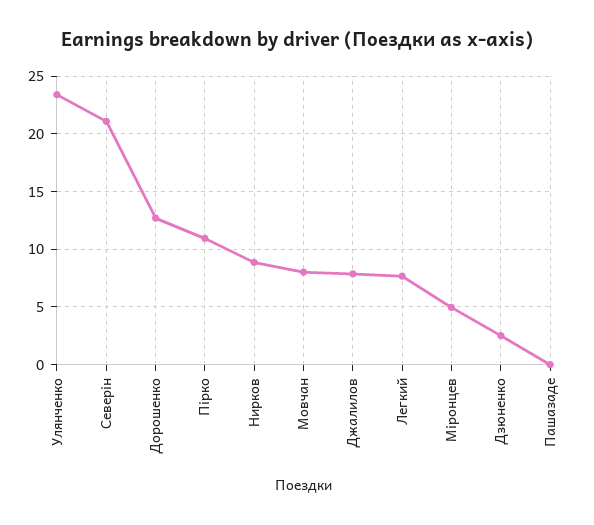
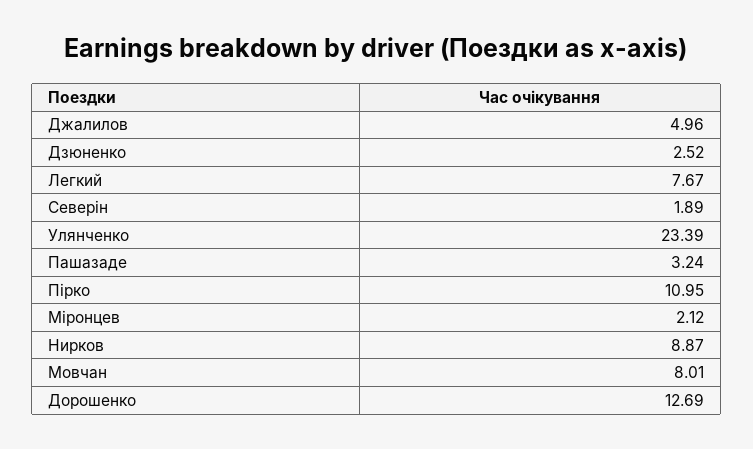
  {
    "Улянченко": 23.39,
-   "Северін": 21,
+   "Северін": 1.89,
    "Дорошенко": 12.69,
    "Пірко": 10.95,
    "Нирков": 8.87,
    "Мовчан": 8.01,
-   "Джалилов": 8,
+   "Джалилов": 4.96,
    "Легкий": 7.67,
-   "Міронцев": 5,
+   "Міронцев": 2.12,
    "Дзюненко": 2.52,
-   "Пашазаде": 0
+   "Пашазаде": 3.24
  }

